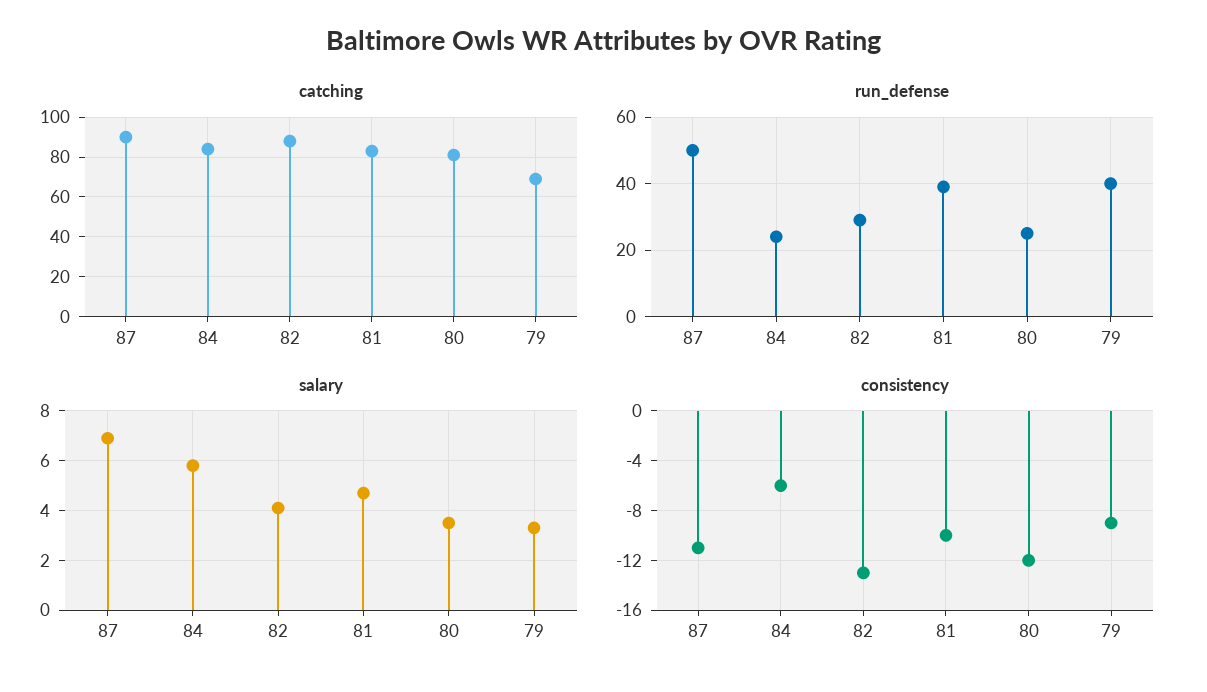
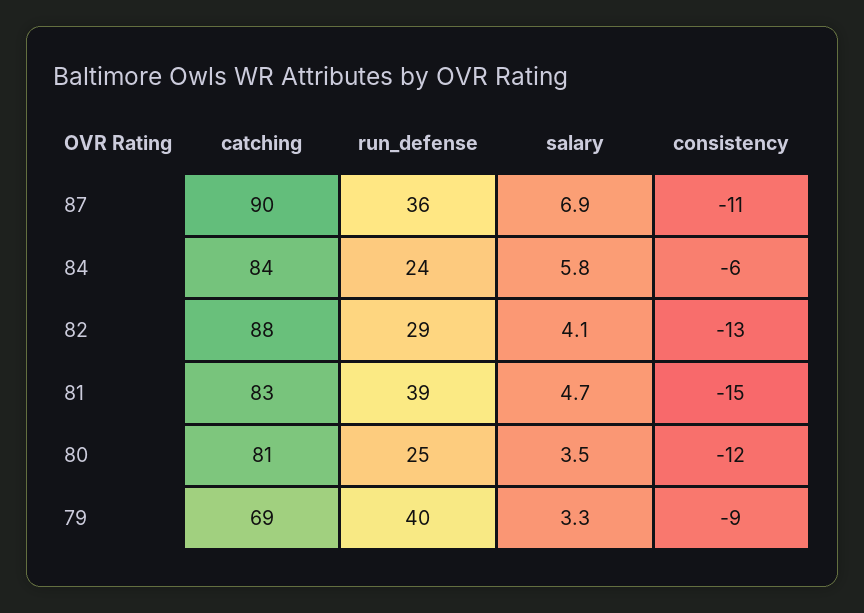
  {
    "catching": {
      "87": 90,
      "84": 84,
      "82": 88,
      "81": 83,
      "80": 81,
      "79": 69
    },
    "run_defense": {
-     "87": 50,
+     "87": 36,
      "84": 24,
      "82": 29,
      "81": 39,
      "80": 25,
      "79": 40
    },
    "salary": {
      "87": 6.9,
      "84": 5.8,
      "82": 4.1,
      "81": 4.7,
      "80": 3.5,
      "79": 3.3
    },
    "consistency": {
      "87": -11,
      "84": -6,
      "82": -13,
-     "81": -10,
+     "81": -15,
      "80": -12,
      "79": -9
    }
  }

